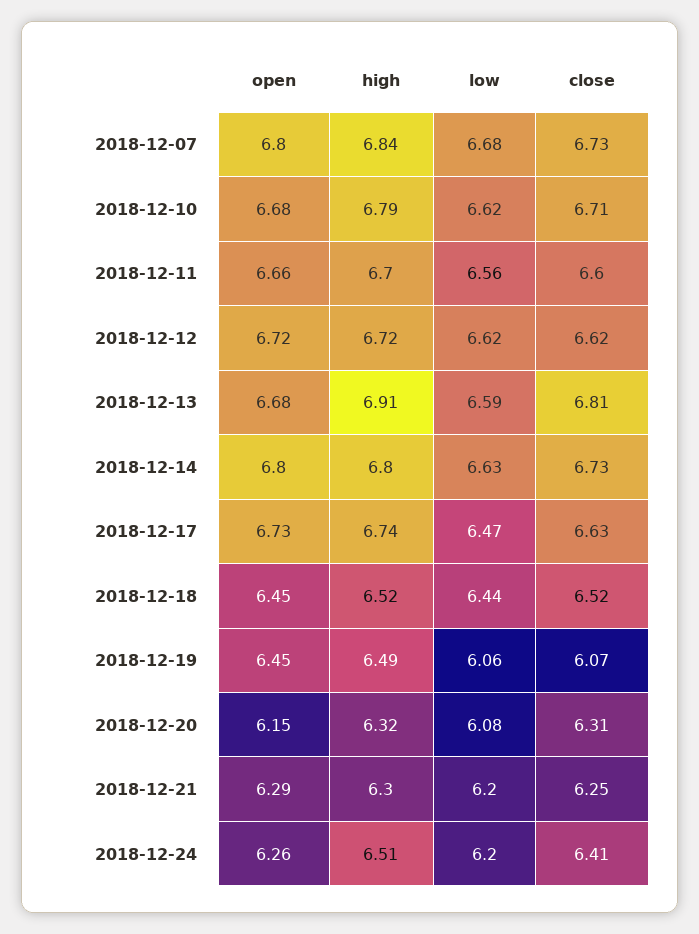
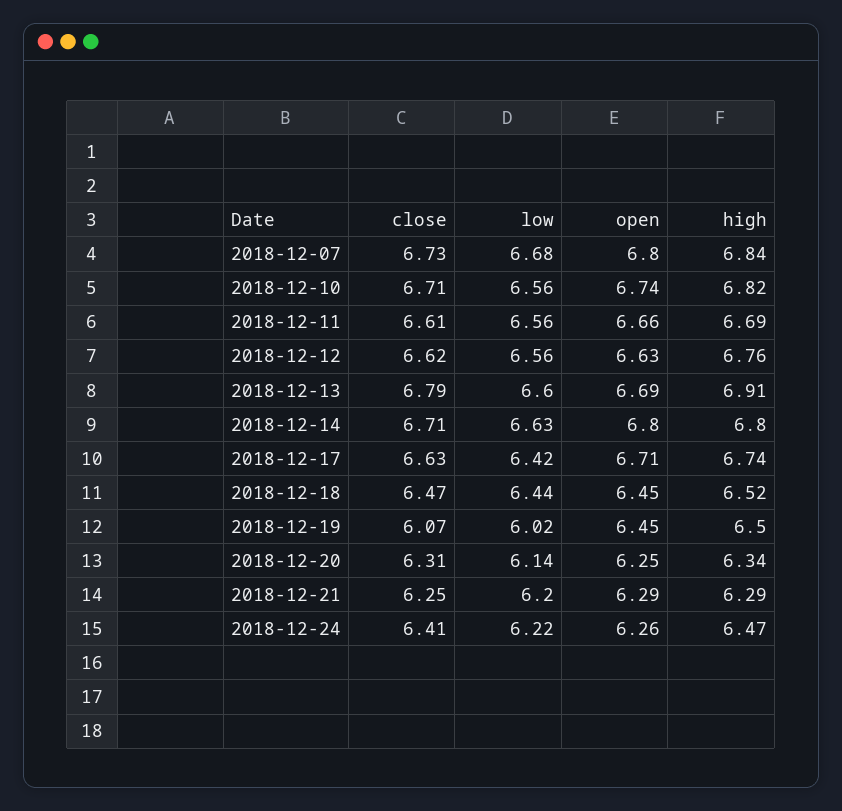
  {
    "open": {
      "2018-12-07": 6.8,
-     "2018-12-10": 6.68,
+     "2018-12-10": 6.74,
      "2018-12-11": 6.66,
-     "2018-12-12": 6.72,
+     "2018-12-12": 6.63,
-     "2018-12-13": 6.68,
+     "2018-12-13": 6.69,
      "2018-12-14": 6.8,
-     "2018-12-17": 6.73,
+     "2018-12-17": 6.71,
      "2018-12-18": 6.45,
      "2018-12-19": 6.45,
-     "2018-12-20": 6.15,
+     "2018-12-20": 6.25,
      "2018-12-21": 6.29,
      "2018-12-24": 6.26
    },
    "high": {
      "2018-12-07": 6.84,
-     "2018-12-10": 6.79,
+     "2018-12-10": 6.82,
-     "2018-12-11": 6.7,
+     "2018-12-11": 6.69,
-     "2018-12-12": 6.72,
+     "2018-12-12": 6.76,
      "2018-12-13": 6.91,
      "2018-12-14": 6.8,
      "2018-12-17": 6.74,
      "2018-12-18": 6.52,
-     "2018-12-19": 6.49,
+     "2018-12-19": 6.5,
-     "2018-12-20": 6.32,
+     "2018-12-20": 6.34,
-     "2018-12-21": 6.3,
+     "2018-12-21": 6.29,
-     "2018-12-24": 6.51
+     "2018-12-24": 6.47
    },
    "low": {
      "2018-12-07": 6.68,
-     "2018-12-10": 6.62,
+     "2018-12-10": 6.56,
      "2018-12-11": 6.56,
-     "2018-12-12": 6.62,
+     "2018-12-12": 6.56,
-     "2018-12-13": 6.59,
+     "2018-12-13": 6.6,
      "2018-12-14": 6.63,
-     "2018-12-17": 6.47,
+     "2018-12-17": 6.42,
      "2018-12-18": 6.44,
-     "2018-12-19": 6.06,
+     "2018-12-19": 6.02,
-     "2018-12-20": 6.08,
+     "2018-12-20": 6.14,
      "2018-12-21": 6.2,
-     "2018-12-24": 6.2
+     "2018-12-24": 6.22
    },
    "close": {
      "2018-12-07": 6.73,
      "2018-12-10": 6.71,
-     "2018-12-11": 6.6,
+     "2018-12-11": 6.61,
      "2018-12-12": 6.62,
-     "2018-12-13": 6.81,
+     "2018-12-13": 6.79,
-     "2018-12-14": 6.73,
+     "2018-12-14": 6.71,
      "2018-12-17": 6.63,
-     "2018-12-18": 6.52,
+     "2018-12-18": 6.47,
      "2018-12-19": 6.07,
      "2018-12-20": 6.31,
      "2018-12-21": 6.25,
      "2018-12-24": 6.41
    }
  }

